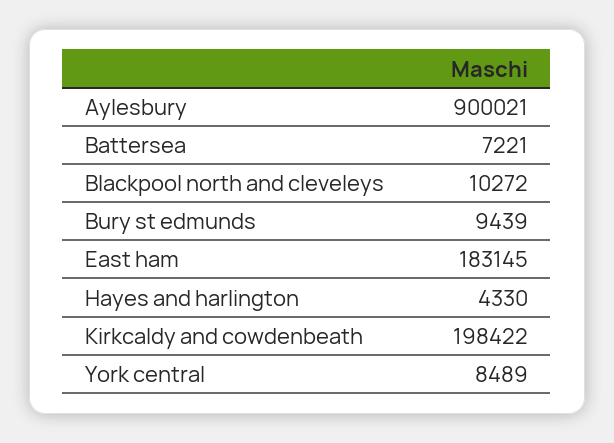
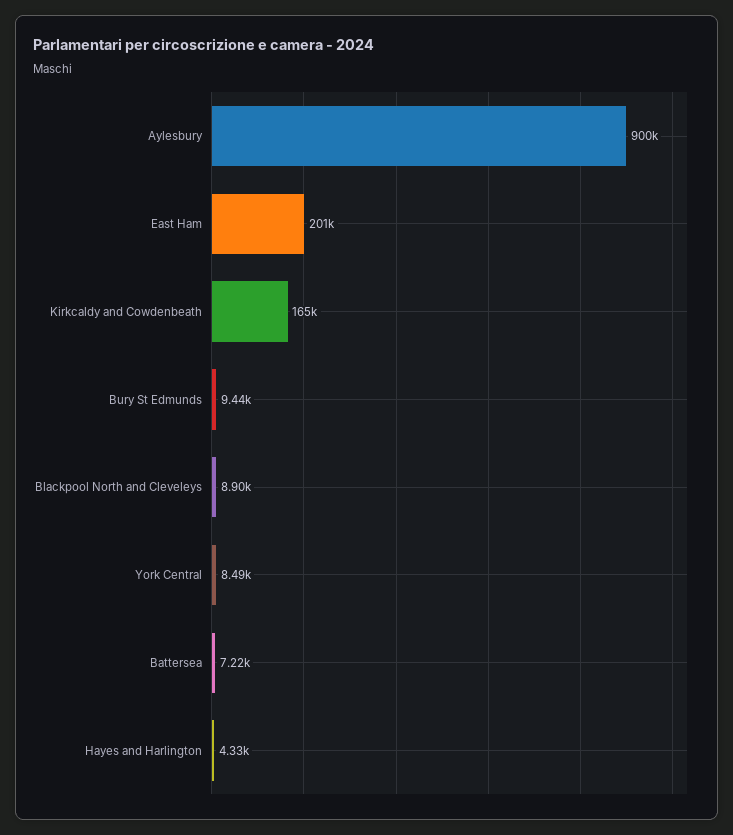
  {
    "Aylesbury": 900021,
    "Battersea": 7221,
-   "Blackpool north and cleveleys": 10272,
+   "Blackpool north and cleveleys": 8900,
    "Bury st edmunds": 9439,
-   "East ham": 183145,
+   "East ham": 201000,
    "Hayes and harlington": 4330,
-   "Kirkcaldy and cowdenbeath": 198422,
+   "Kirkcaldy and cowdenbeath": 165000,
    "York central": 8489
  }

